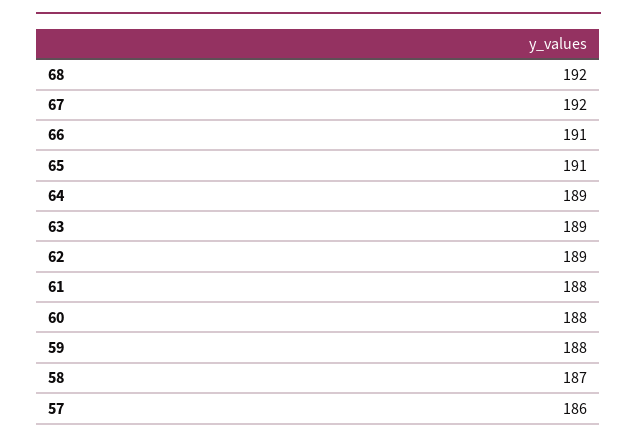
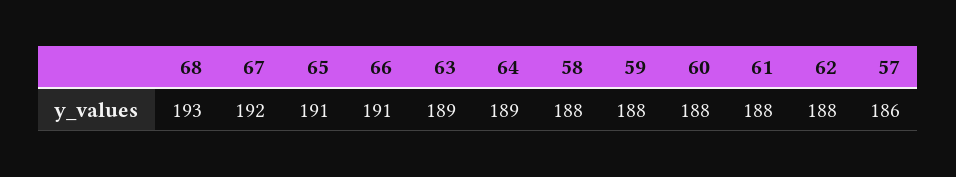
  {
-   "68": 192,
+   "68": 193,
    "67": 192,
    "66": 191,
    "65": 191,
    "64": 189,
    "63": 189,
-   "62": 189,
+   "62": 188,
    "61": 188,
    "60": 188,
    "59": 188,
-   "58": 187,
+   "58": 188,
    "57": 186
  }

